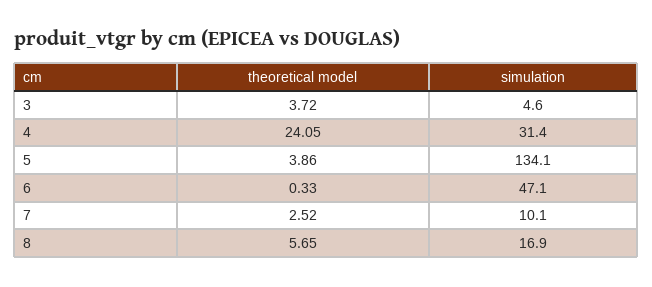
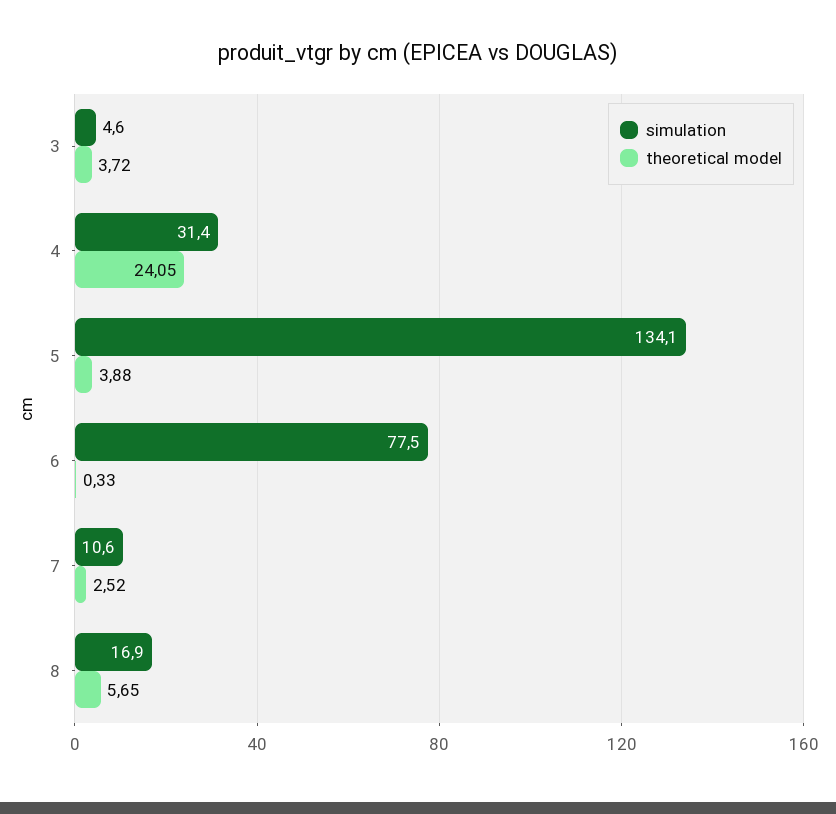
  {
    "theoretical model": {
      "3": 3.72,
      "4": 24.05,
-     "5": 3.86,
+     "5": 3.88,
      "6": 0.33,
      "7": 2.52,
      "8": 5.65
    },
    "simulation": {
      "3": 4.6,
      "4": 31.4,
      "5": 134.1,
-     "6": 47.1,
+     "6": 77.5,
-     "7": 10.1,
+     "7": 10.6,
      "8": 16.9
    }
  }

